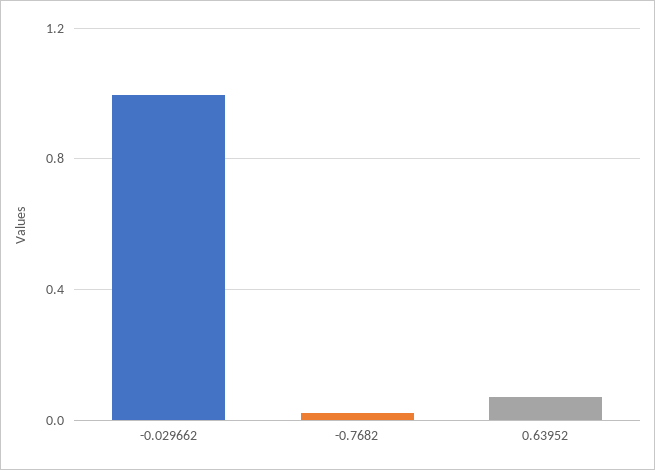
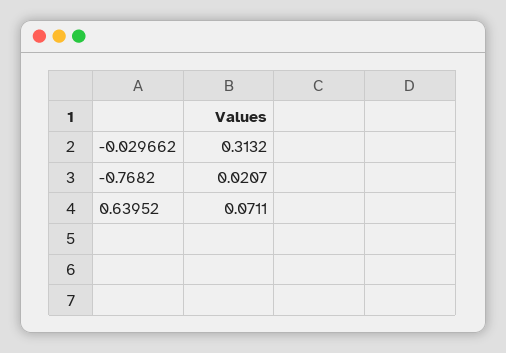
  {
-   "-0.029662": 1,
+   "-0.029662": 0.3132,
    "-0.7682": 0.0207,
    "0.63952": 0.0711
  }

